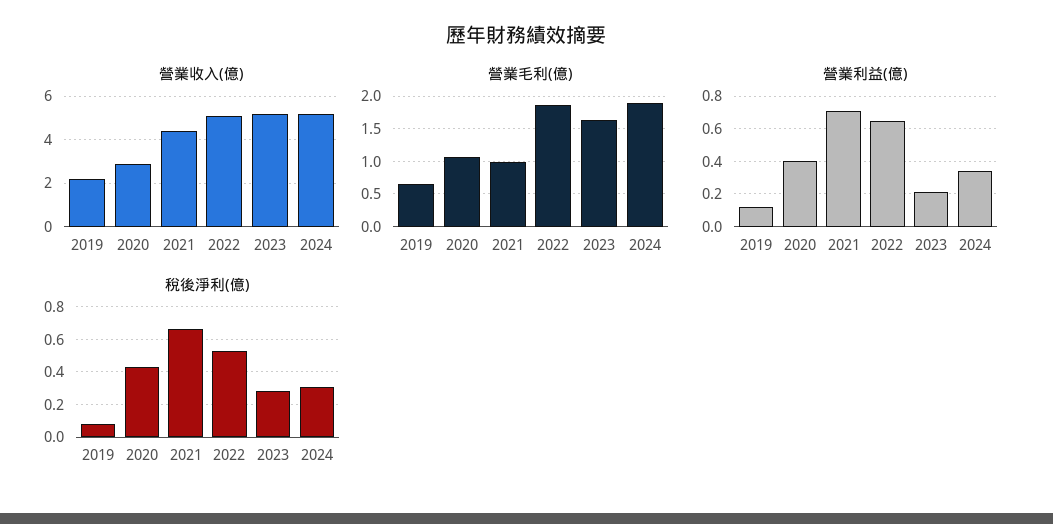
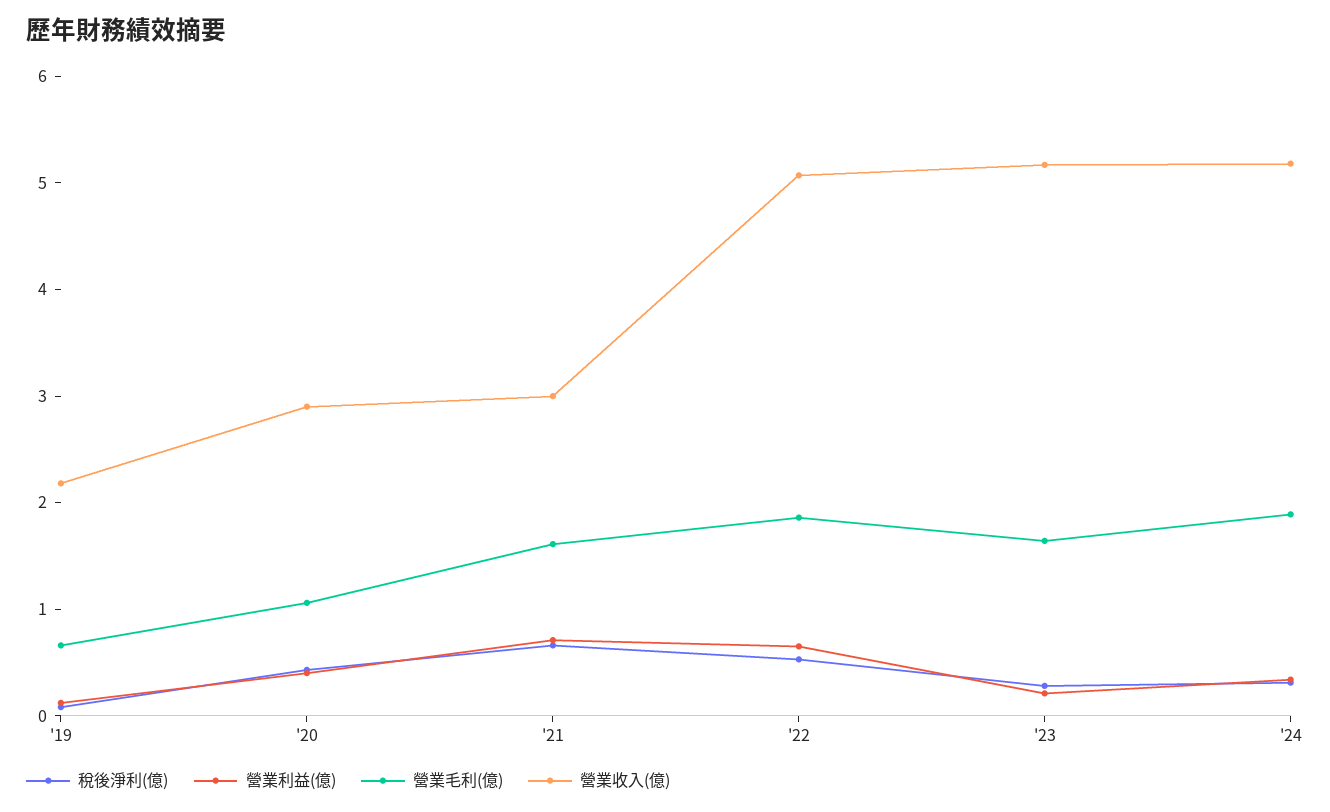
  {
    "營業收入(億)": {
      "2019": 2.2,
      "2020": 3,
-     "2021": 4.5,
+     "2021": 3,
      "2022": 5,
      "2023": 5.2,
      "2024": 5.2
    },
    "營業毛利(億)": {
      "2019": 0.7,
      "2020": 1.1,
-     "2021": 1,
+     "2021": 1.6,
      "2022": 1.9,
      "2023": 1.6,
      "2024": 1.9
    },
    "營業利益(億)": {
      "2019": 0.1,
      "2020": 0.4,
      "2021": 0.7,
      "2022": 0.65,
      "2023": 0.2,
      "2024": 0.35
    },
    "稅後淨利(億)": {
      "2019": 0.1,
      "2020": 0.45,
      "2021": 0.65,
      "2022": 0.55,
      "2023": 0.3,
      "2024": 0.3
    }
  }

